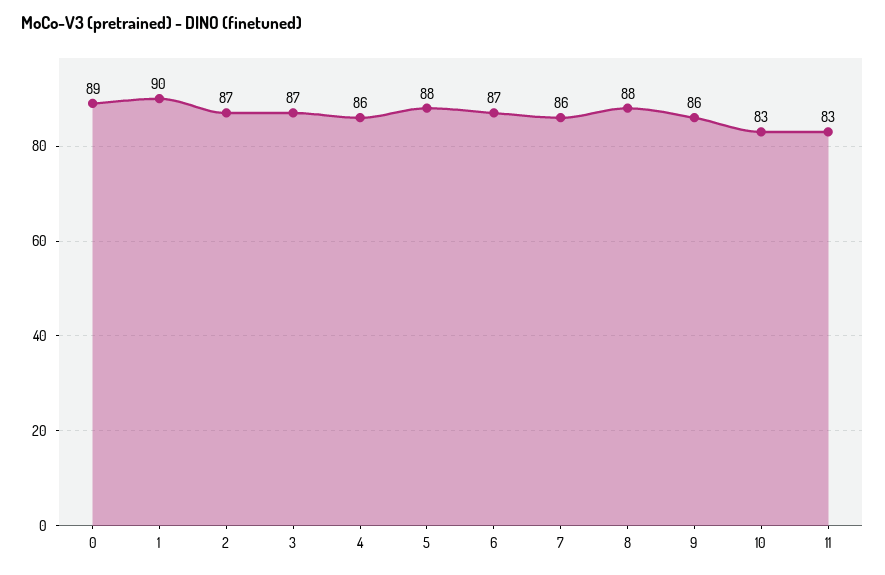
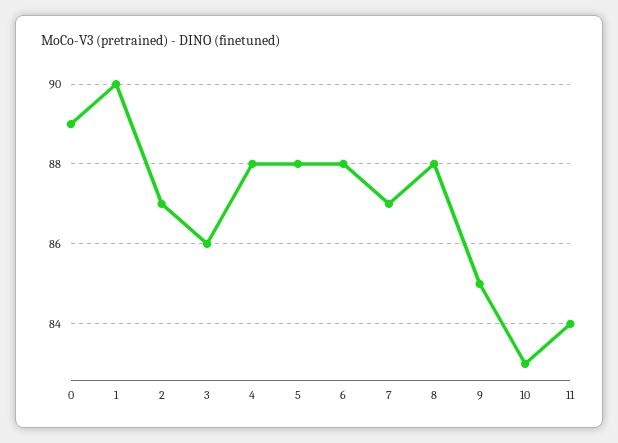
  {
    "0": 89,
    "1": 90,
    "2": 87,
-   "3": 87,
+   "3": 86,
-   "4": 86,
+   "4": 88,
    "5": 88,
-   "6": 87,
+   "6": 88,
-   "7": 86,
+   "7": 87,
    "8": 88,
-   "9": 86,
+   "9": 85,
    "10": 83,
-   "11": 83
+   "11": 84
  }

